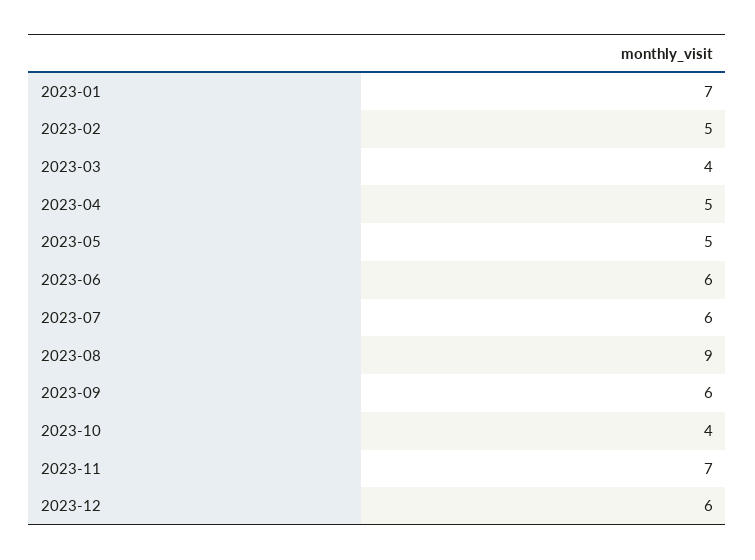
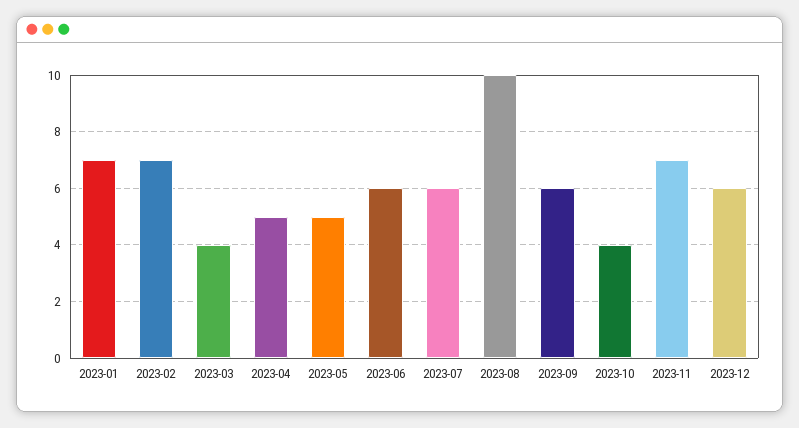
  {
    "2023-01": 7,
-   "2023-02": 5,
+   "2023-02": 7,
    "2023-03": 4,
    "2023-04": 5,
    "2023-05": 5,
    "2023-06": 6,
    "2023-07": 6,
-   "2023-08": 9,
+   "2023-08": 10,
    "2023-09": 6,
    "2023-10": 4,
    "2023-11": 7,
    "2023-12": 6
  }

